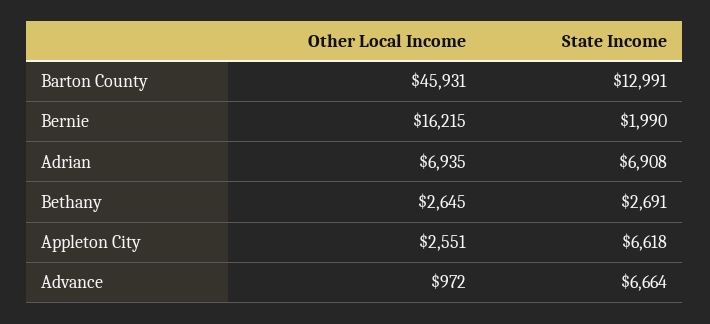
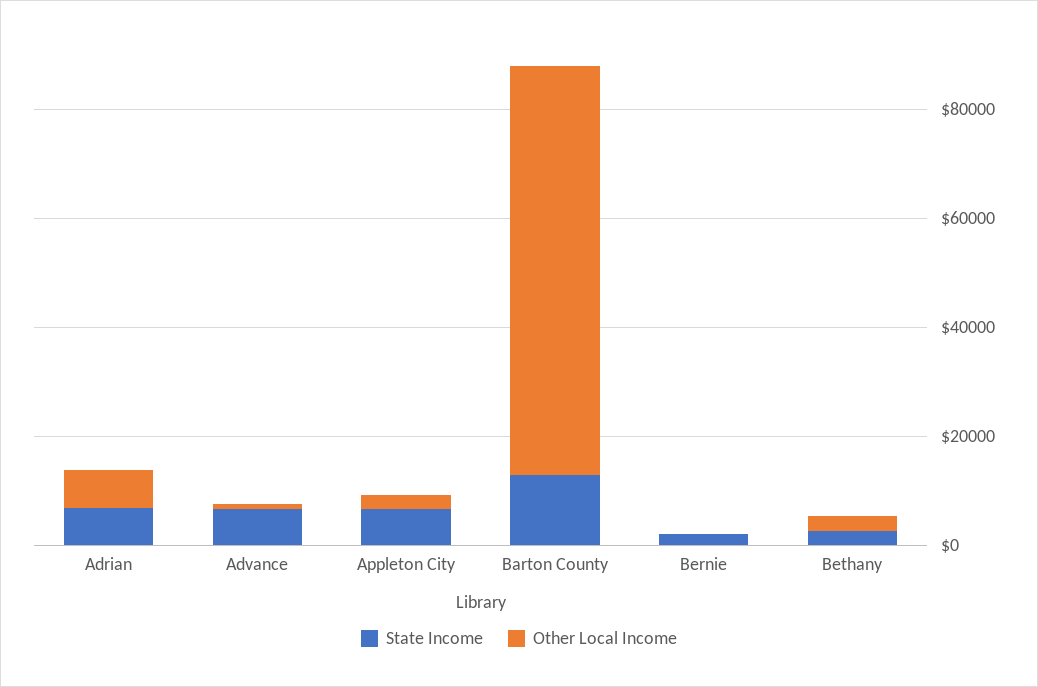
  {
    "Other Local Income": {
-     "Barton County": 45931,
+     "Barton County": 75000,
-     "Bernie": 16215,
+     "Bernie": 0,
      "Adrian": 6935,
      "Bethany": 2645,
      "Appleton City": 2551,
      "Advance": 972
    },
    "State Income": {
      "Barton County": 12991,
      "Bernie": 1990,
      "Adrian": 6908,
      "Bethany": 2691,
      "Appleton City": 6618,
      "Advance": 6664
    }
  }

